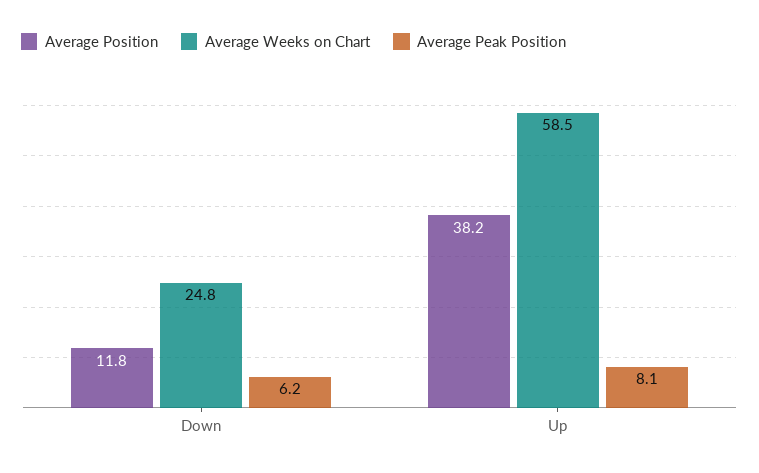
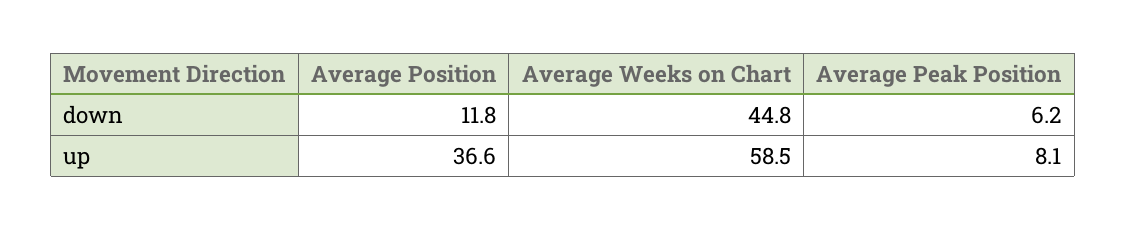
  {
    "Average Position": {
      "Down": 11.8,
-     "Up": 38.2
+     "Up": 36.6
    },
    "Average Weeks on Chart": {
-     "Down": 24.8,
+     "Down": 44.8,
      "Up": 58.5
    },
    "Average Peak Position": {
      "Down": 6.2,
      "Up": 8.1
    }
  }

